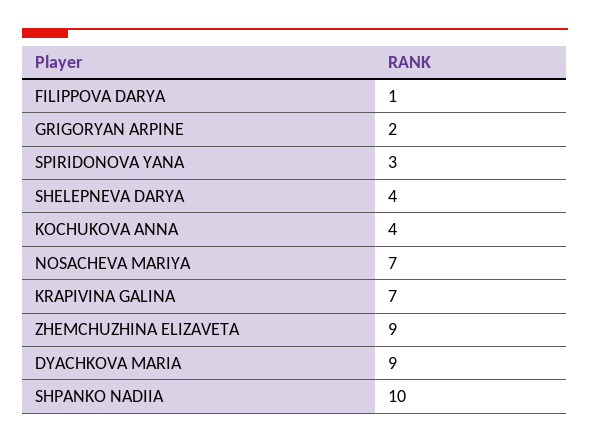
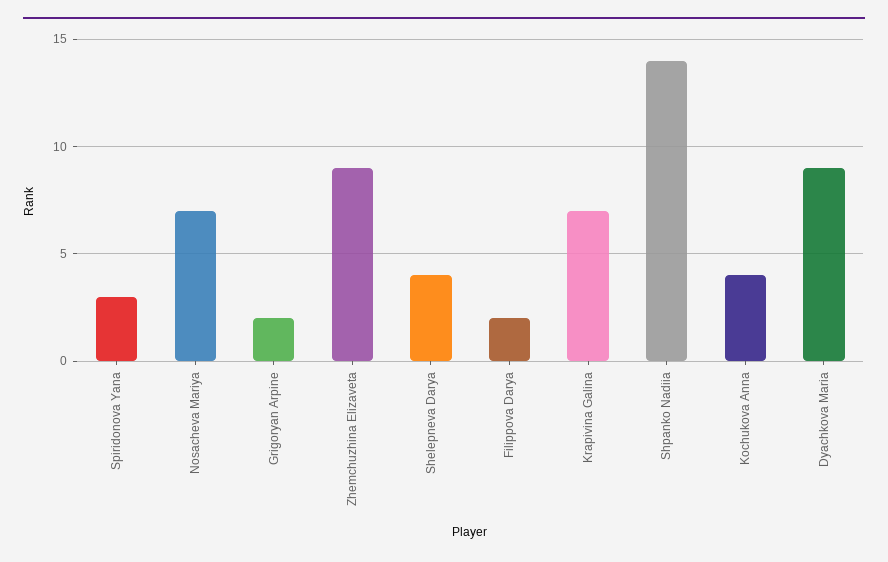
  {
-   "FILIPPOVA DARYA": 1,
+   "FILIPPOVA DARYA": 2,
    "GRIGORYAN ARPINE": 2,
    "SPIRIDONOVA YANA": 3,
    "SHELEPNEVA DARYA": 4,
    "KOCHUKOVA ANNA": 4,
    "NOSACHEVA MARIYA": 7,
    "KRAPIVINA GALINA": 7,
    "ZHEMCHUZHINA ELIZAVETA": 9,
    "DYACHKOVA MARIA": 9,
-   "SHPANKO NADIIA": 10
+   "SHPANKO NADIIA": 14
  }

